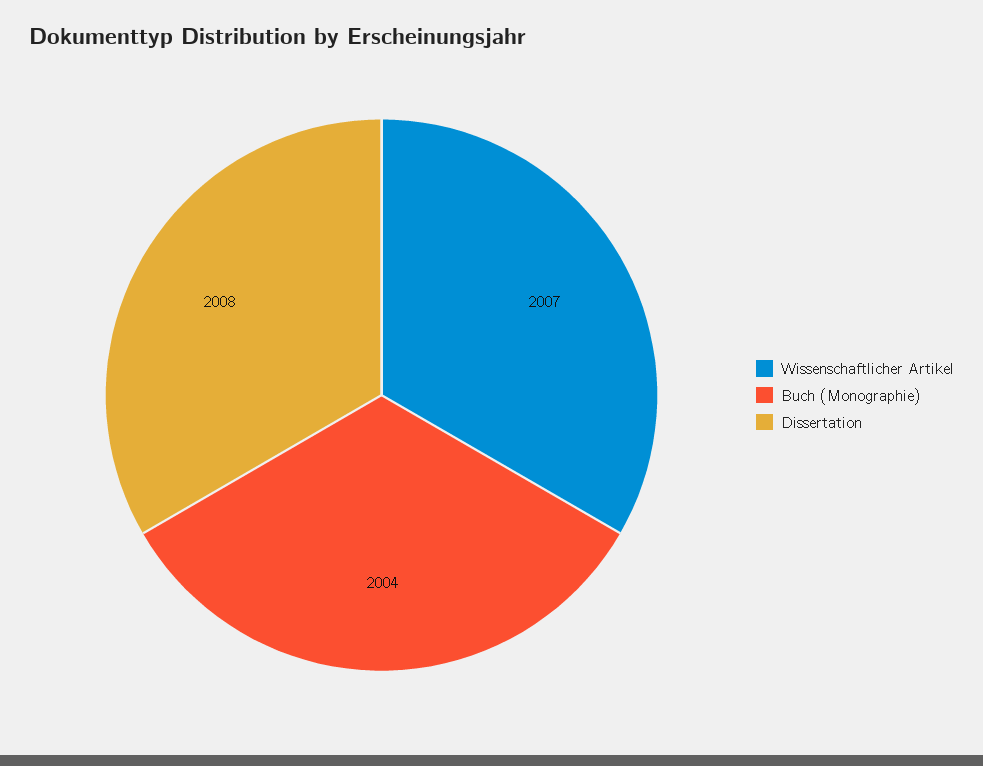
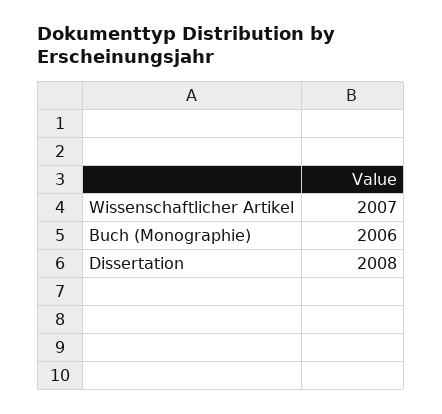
  {
    "Wissenschaftlicher Artikel": 2007,
-   "Buch (Monographie)": 2004,
+   "Buch (Monographie)": 2006,
    "Dissertation": 2008
  }

